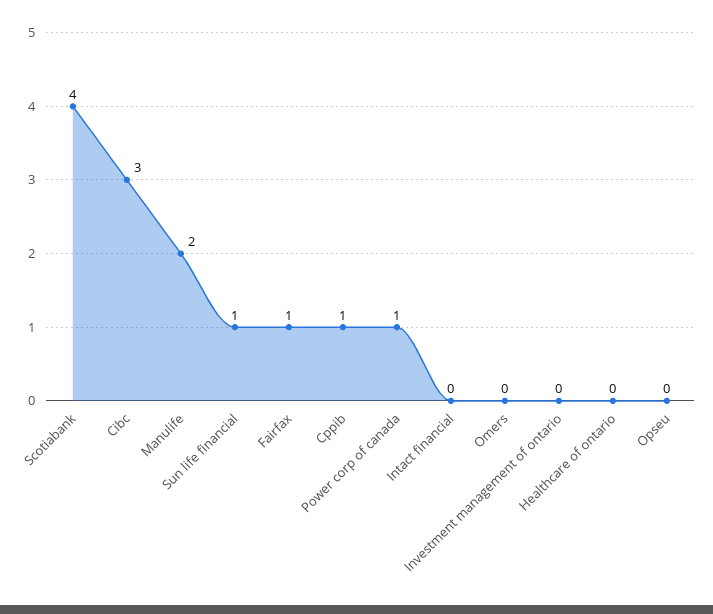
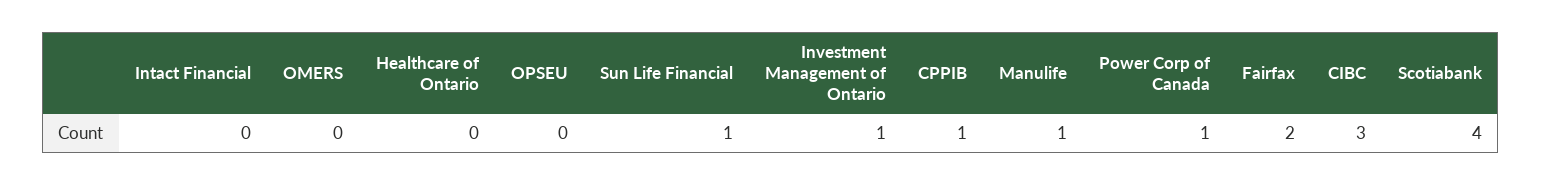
  {
    "Scotiabank": 4,
    "Cibc": 3,
-   "Manulife": 2,
+   "Manulife": 1,
    "Sun life financial": 1,
-   "Fairfax": 1,
+   "Fairfax": 2,
    "Cppib": 1,
    "Power corp of canada": 1,
    "Intact financial": 0,
    "Omers": 0,
-   "Investment management of ontario": 0,
+   "Investment management of ontario": 1,
    "Healthcare of ontario": 0,
    "Opseu": 0
  }

